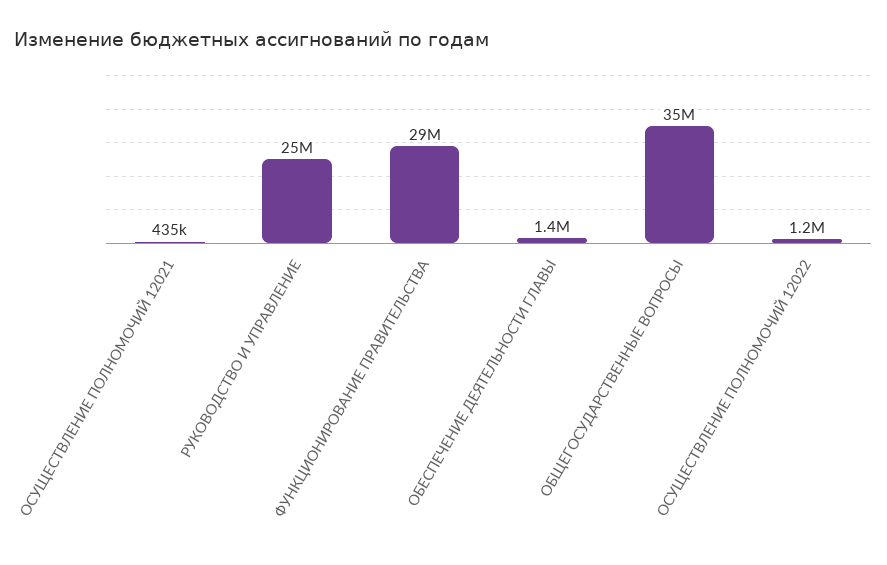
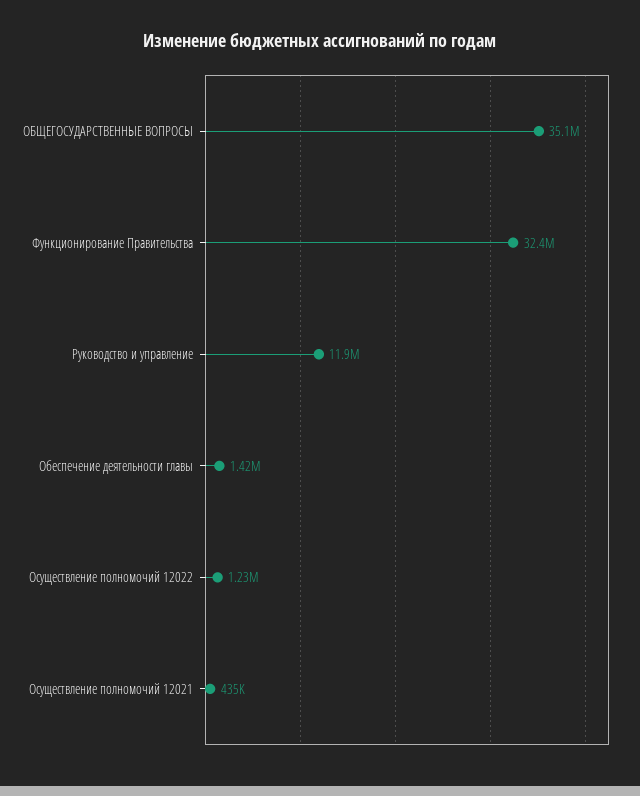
  {
    "ОСУЩЕСТВЛЕНИЕ ПОЛНОМОЧИЙ 12021": 435000,
-   "РУКОВОДСТВО И УПРАВЛЕНИЕ": 25000000,
+   "РУКОВОДСТВО И УПРАВЛЕНИЕ": 11900000,
-   "ФУНКЦИОНИРОВАНИЕ ПРАВИТЕЛЬСТВА": 29000000,
+   "ФУНКЦИОНИРОВАНИЕ ПРАВИТЕЛЬСТВА": 32400000,
    "ОБЕСПЕЧЕНИЕ ДЕЯТЕЛЬНОСТИ ГЛАВЫ": 1420000,
    "ОБЩЕГОСУДАРСТВЕННЫЕ ВОПРОСЫ": 35100000,
    "ОСУЩЕСТВЛЕНИЕ ПОЛНОМОЧИЙ 12022": 1230000
  }

